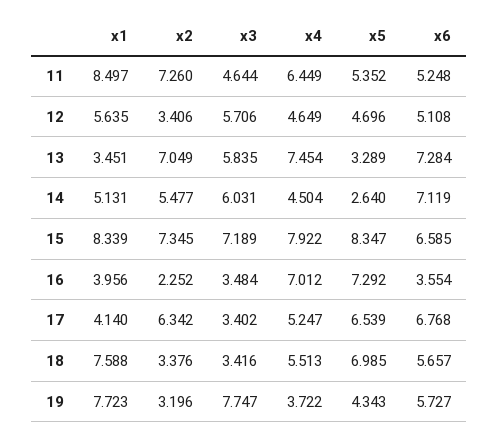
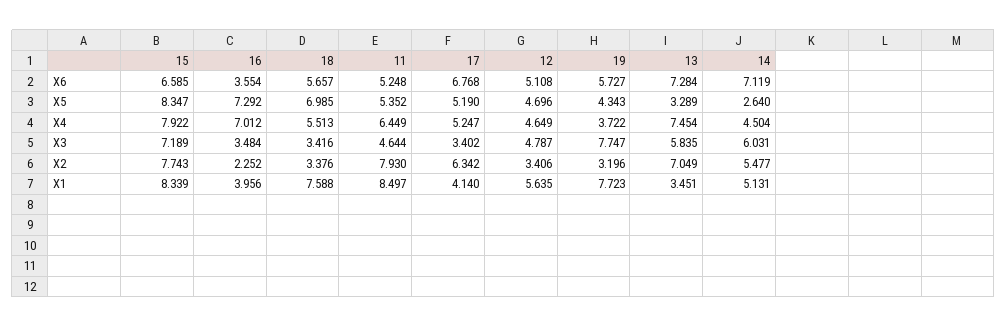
  {
    "x1": {
      "11": 8.497,
      "12": 5.635,
      "13": 3.451,
      "14": 5.131,
      "15": 8.339,
      "16": 3.956,
      "17": 4.14,
      "18": 7.588,
      "19": 7.723
    },
    "x2": {
-     "11": 7.26,
+     "11": 7.93,
      "12": 3.406,
      "13": 7.049,
      "14": 5.477,
-     "15": 7.345,
+     "15": 7.743,
      "16": 2.252,
      "17": 6.342,
      "18": 3.376,
      "19": 3.196
    },
    "x3": {
      "11": 4.644,
-     "12": 5.706,
+     "12": 4.787,
      "13": 5.835,
      "14": 6.031,
      "15": 7.189,
      "16": 3.484,
      "17": 3.402,
      "18": 3.416,
      "19": 7.747
    },
    "x4": {
      "11": 6.449,
      "12": 4.649,
      "13": 7.454,
      "14": 4.504,
      "15": 7.922,
      "16": 7.012,
      "17": 5.247,
      "18": 5.513,
      "19": 3.722
    },
    "x5": {
      "11": 5.352,
      "12": 4.696,
      "13": 3.289,
      "14": 2.64,
      "15": 8.347,
      "16": 7.292,
-     "17": 6.539,
+     "17": 5.19,
      "18": 6.985,
      "19": 4.343
    },
    "x6": {
      "11": 5.248,
      "12": 5.108,
      "13": 7.284,
      "14": 7.119,
      "15": 6.585,
      "16": 3.554,
      "17": 6.768,
      "18": 5.657,
      "19": 5.727
    }
  }

